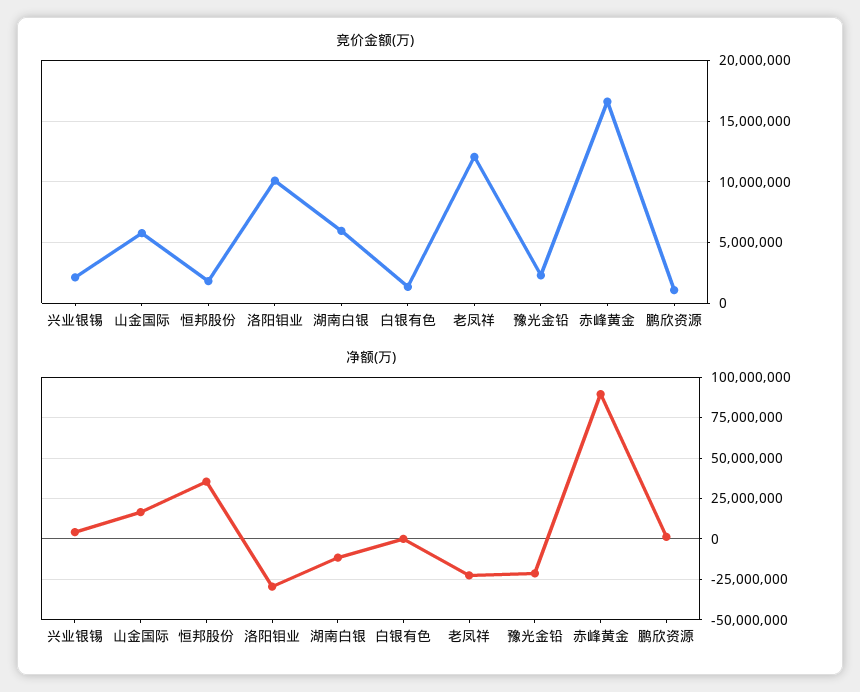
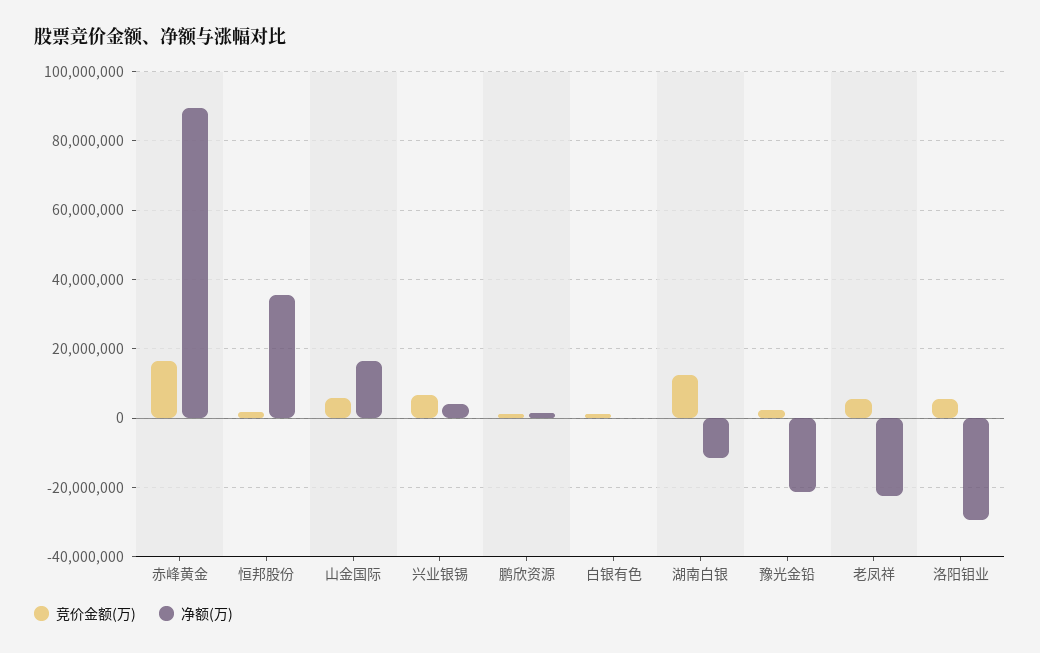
  {
    "竞价金额(万)": {
-     "兴业银锡": 2000000,
+     "兴业银锡": 6000000,
      "山金国际": 6000000,
      "恒邦股份": 2000000,
-     "洛阳钼业": 10000000,
+     "洛阳钼业": 6000000,
-     "湖南白银": 6000000,
+     "湖南白银": 12000000,
      "白银有色": 1500000,
-     "老凤祥": 12000000,
+     "老凤祥": 6000000,
      "豫光金铅": 2500000,
      "赤峰黄金": 16500000,
      "鹏欣资源": 1000000
    },
    "净额(万)": {
      "兴业银锡": 4000000,
      "山金国际": 16000000,
      "恒邦股份": 36000000,
      "洛阳钼业": -30000000,
      "湖南白银": -12000000,
      "白银有色": 0,
      "老凤祥": -22000000,
      "豫光金铅": -22000000,
      "赤峰黄金": 90000000,
      "鹏欣资源": 2000000
    }
  }

